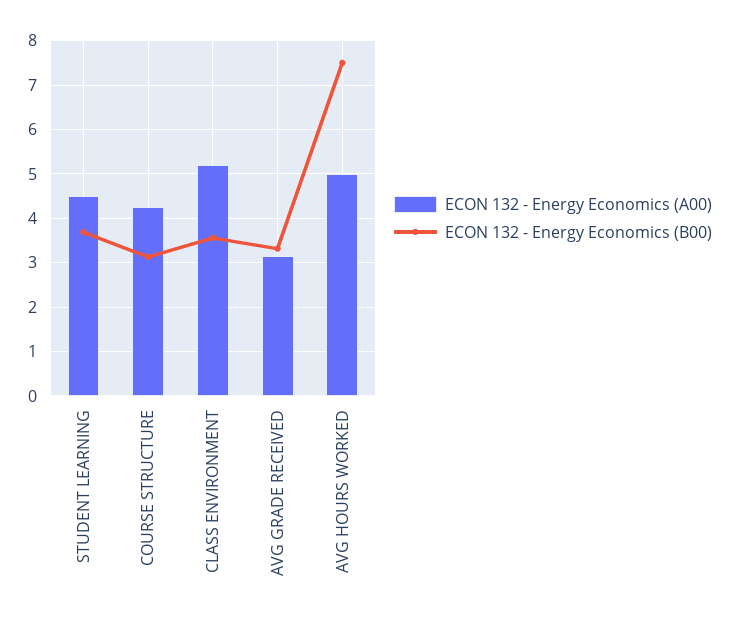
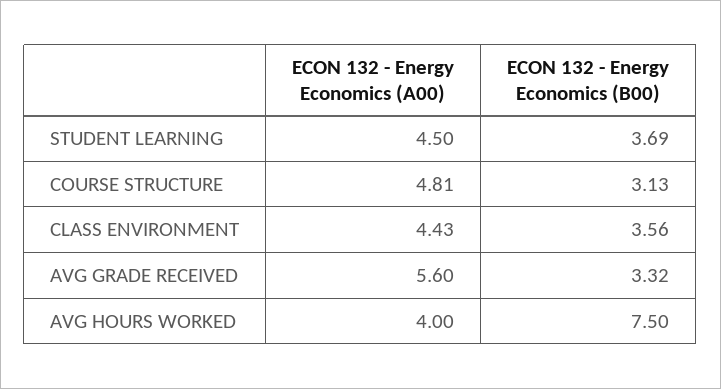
  {
    "ECON 132 - Energy Economics (A00)": {
      "STUDENT LEARNING": 4.5,
-     "COURSE STRUCTURE": 4.2,
+     "COURSE STRUCTURE": 4.81,
-     "CLASS ENVIRONMENT": 5.2,
+     "CLASS ENVIRONMENT": 4.43,
-     "AVG GRADE RECEIVED": 3.2,
+     "AVG GRADE RECEIVED": 5.6,
-     "AVG HOURS WORKED": 5
+     "AVG HOURS WORKED": 4
    },
    "ECON 132 - Energy Economics (B00)": {
      "STUDENT LEARNING": 3.69,
      "COURSE STRUCTURE": 3.13,
      "CLASS ENVIRONMENT": 3.56,
      "AVG GRADE RECEIVED": 3.32,
      "AVG HOURS WORKED": 7.5
    }
  }

